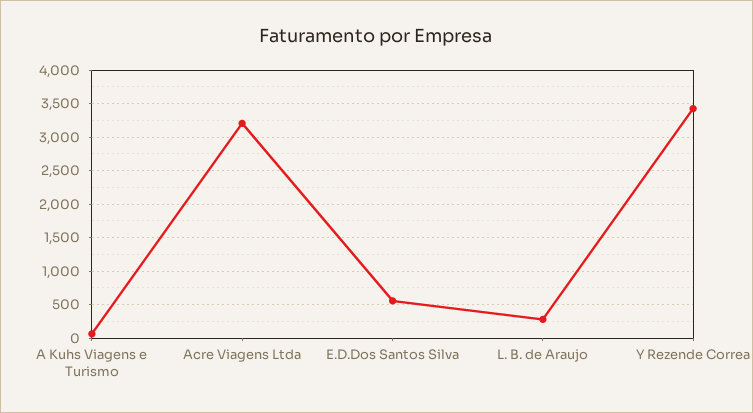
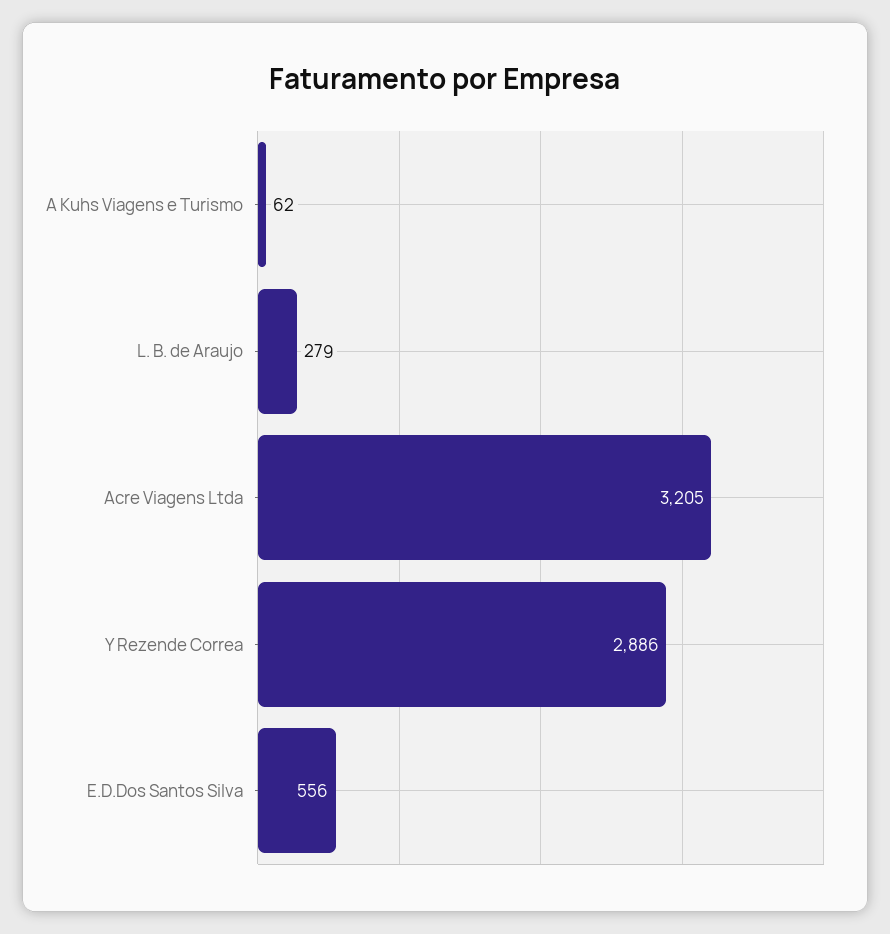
  {
    "A Kuhs Viagens e Turismo": 62,
    "Acre Viagens Ltda": 3205,
    "E.D.Dos Santos Silva": 556,
    "L. B. de Araujo": 279,
-   "Y Rezende Correa": 3400
+   "Y Rezende Correa": 2886
  }

